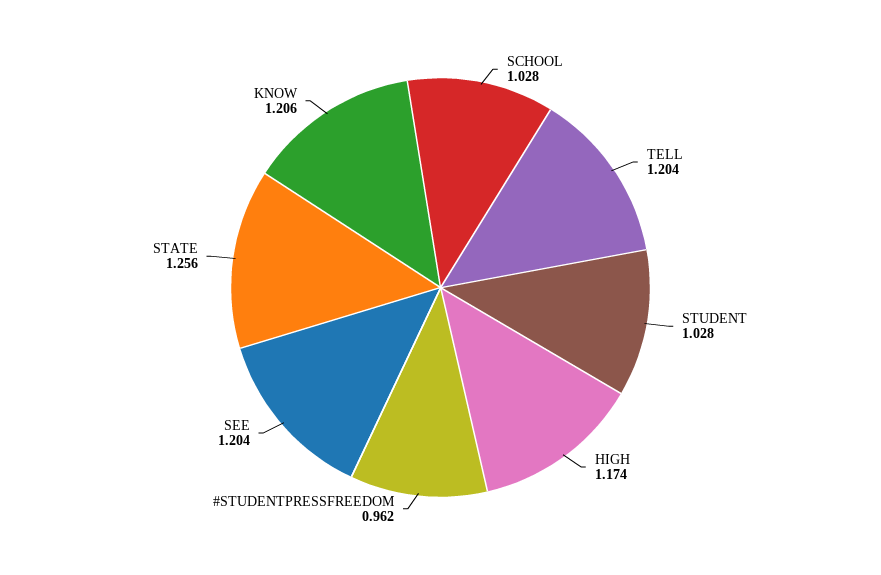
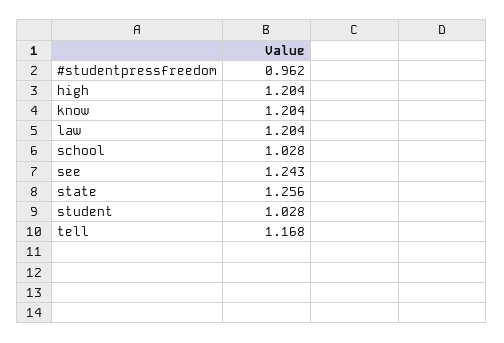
  {
    "SCHOOL": 1.028,
-   "TELL": 1.204,
+   "TELL": 1.168,
    "STUDENT": 1.028,
-   "HIGH": 1.174,
+   "HIGH": 1.204,
    "#STUDENTPRESSFREEDOM": 0.962,
-   "SEE": 1.204,
+   "SEE": 1.243,
    "STATE": 1.256,
-   "KNOW": 1.206
+   "KNOW": 1.204,
+   "law": 1.204
  }

